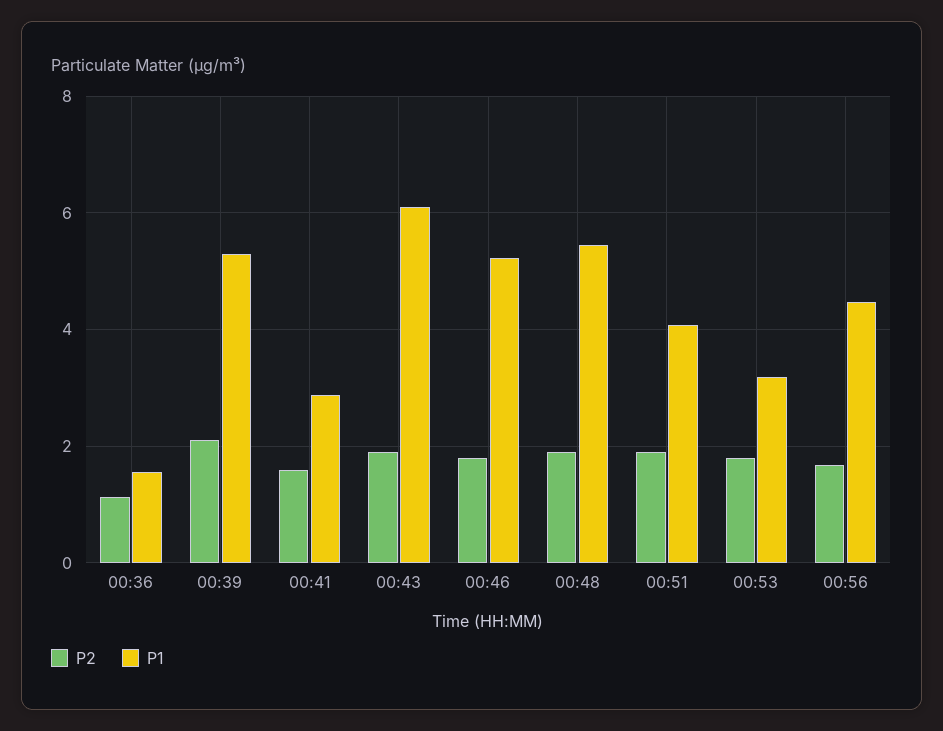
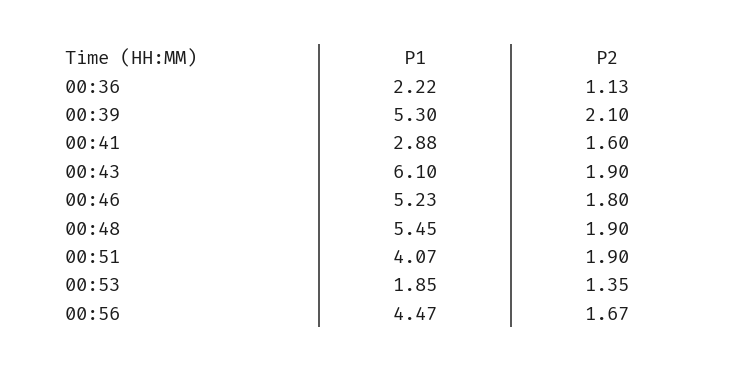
  {
    "P2": {
      "00:36": 1.13,
      "00:39": 2.1,
      "00:41": 1.6,
      "00:43": 1.9,
      "00:46": 1.8,
      "00:48": 1.9,
      "00:51": 1.9,
-     "00:53": 1.8,
+     "00:53": 1.35,
      "00:56": 1.67
    },
    "P1": {
-     "00:36": 1.6,
+     "00:36": 2.22,
      "00:39": 5.3,
      "00:41": 2.88,
      "00:43": 6.1,
      "00:46": 5.23,
      "00:48": 5.45,
      "00:51": 4.07,
-     "00:53": 3.2,
+     "00:53": 1.85,
      "00:56": 4.47
    }
  }

